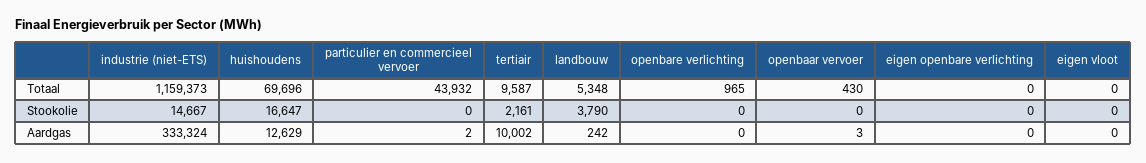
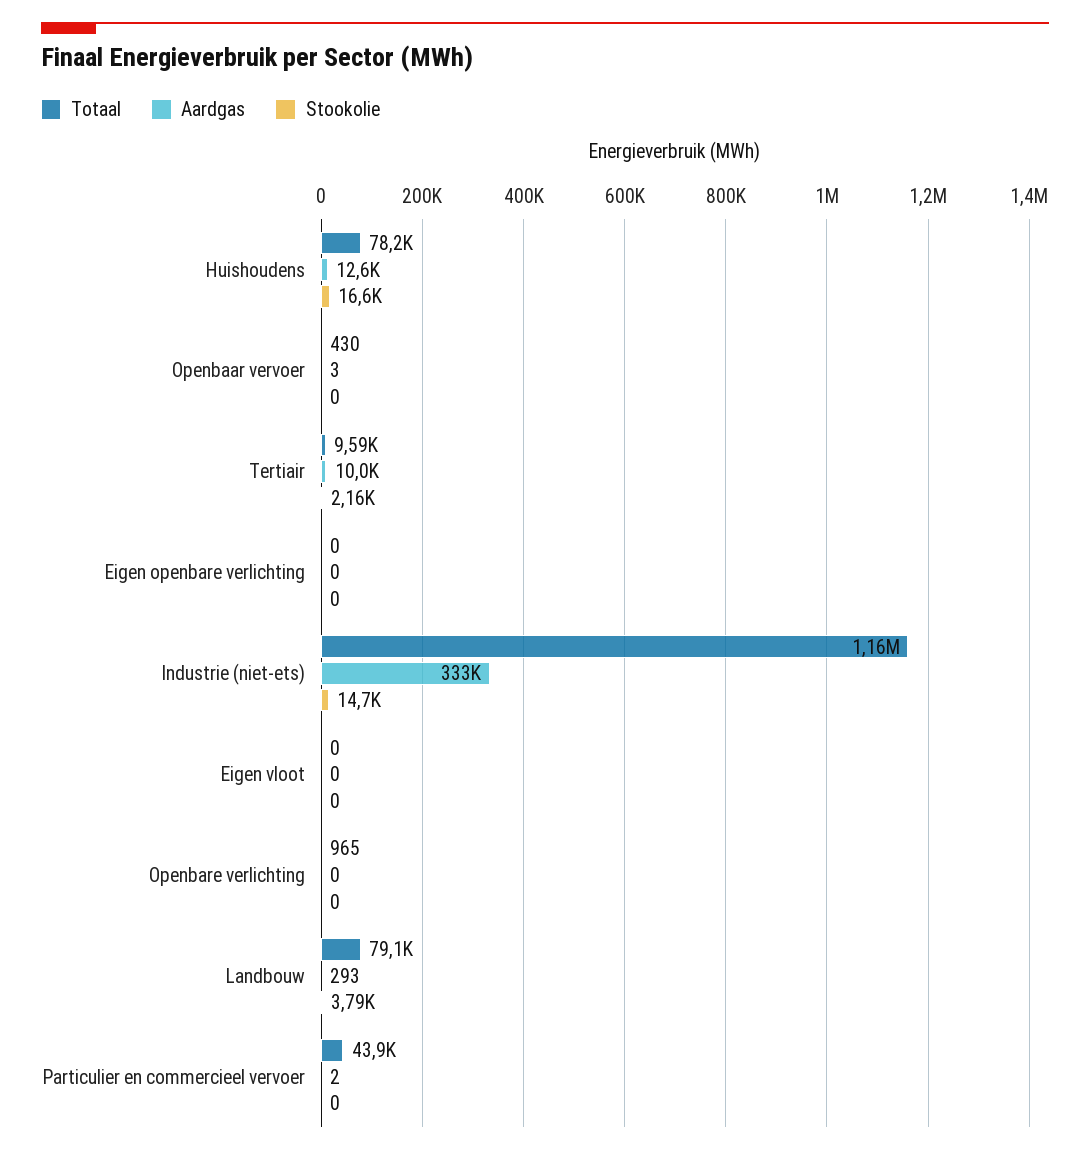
  {
    "Totaal": {
      "industrie (niet-ETS)": 1159373,
-     "huishoudens": 69696,
+     "huishoudens": 78200,
      "particulier en commercieel vervoer": 43932,
      "tertiair": 9587,
-     "landbouw": 5348,
+     "landbouw": 79100,
      "openbare verlichting": 965,
      "openbaar vervoer": 430,
      "eigen openbare verlichting": 0,
      "eigen vloot": 0
    },
    "Stookolie": {
      "industrie (niet-ETS)": 14667,
      "huishoudens": 16647,
      "particulier en commercieel vervoer": 0,
      "tertiair": 2161,
      "landbouw": 3790,
      "openbare verlichting": 0,
      "openbaar vervoer": 0,
      "eigen openbare verlichting": 0,
      "eigen vloot": 0
    },
    "Aardgas": {
      "industrie (niet-ETS)": 333324,
      "huishoudens": 12629,
      "particulier en commercieel vervoer": 2,
      "tertiair": 10002,
-     "landbouw": 242,
+     "landbouw": 293,
      "openbare verlichting": 0,
      "openbaar vervoer": 3,
      "eigen openbare verlichting": 0,
      "eigen vloot": 0
    }
  }

